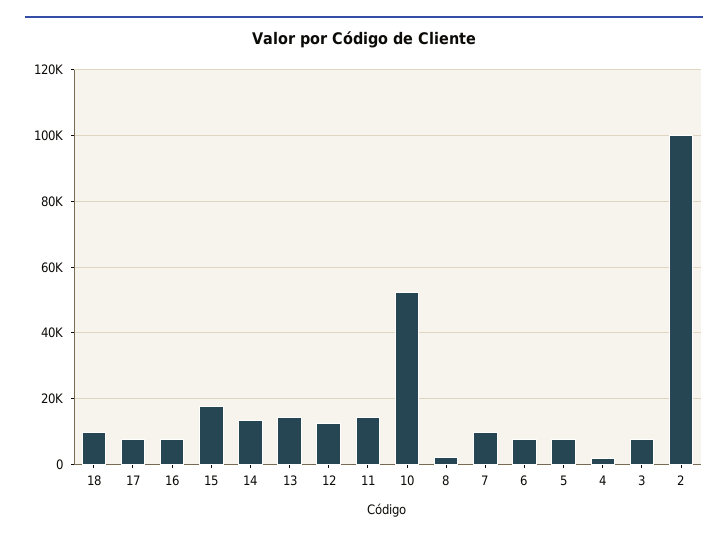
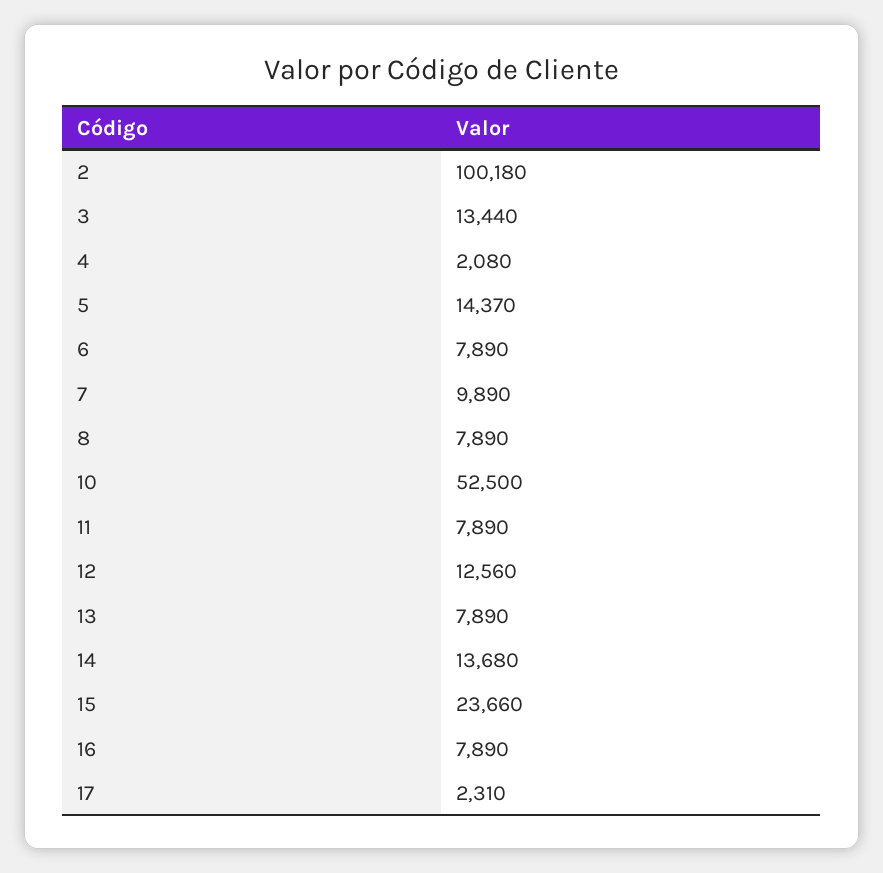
  {
-   "18": 10000,
-   "17": 8000,
+   "17": 2310,
    "16": 7890,
-   "15": 18000,
+   "15": 23660,
    "14": 13680,
-   "13": 14000,
+   "13": 7890,
    "12": 12560,
-   "11": 14000,
+   "11": 7890,
    "10": 52500,
-   "8": 2000,
+   "8": 7890,
    "7": 9890,
    "6": 7890,
-   "5": 8000,
+   "5": 14370,
    "4": 2080,
-   "3": 8000,
+   "3": 13440,
    "2": 100180
  }

